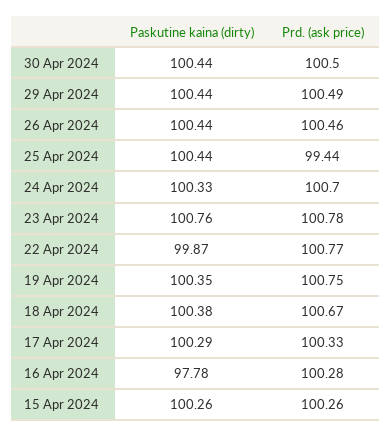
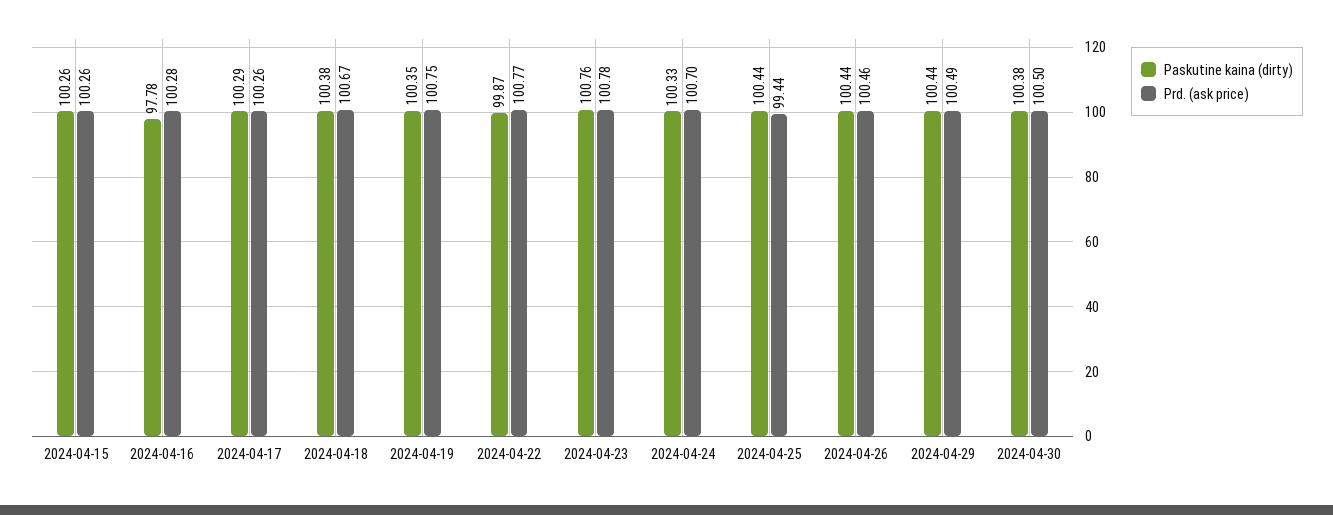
  {
    "Paskutine kaina (dirty)": {
-     "30 Apr 2024": 100.44,
+     "30 Apr 2024": 100.38,
      "29 Apr 2024": 100.44,
      "26 Apr 2024": 100.44,
      "25 Apr 2024": 100.44,
      "24 Apr 2024": 100.33,
      "23 Apr 2024": 100.76,
      "22 Apr 2024": 99.87,
      "19 Apr 2024": 100.35,
      "18 Apr 2024": 100.38,
      "17 Apr 2024": 100.29,
      "16 Apr 2024": 97.78,
      "15 Apr 2024": 100.26
    },
    "Prd. (ask price)": {
      "30 Apr 2024": 100.5,
      "29 Apr 2024": 100.49,
      "26 Apr 2024": 100.46,
      "25 Apr 2024": 99.44,
      "24 Apr 2024": 100.7,
      "23 Apr 2024": 100.78,
      "22 Apr 2024": 100.77,
      "19 Apr 2024": 100.75,
      "18 Apr 2024": 100.67,
-     "17 Apr 2024": 100.33,
+     "17 Apr 2024": 100.26,
      "16 Apr 2024": 100.28,
      "15 Apr 2024": 100.26
    }
  }

